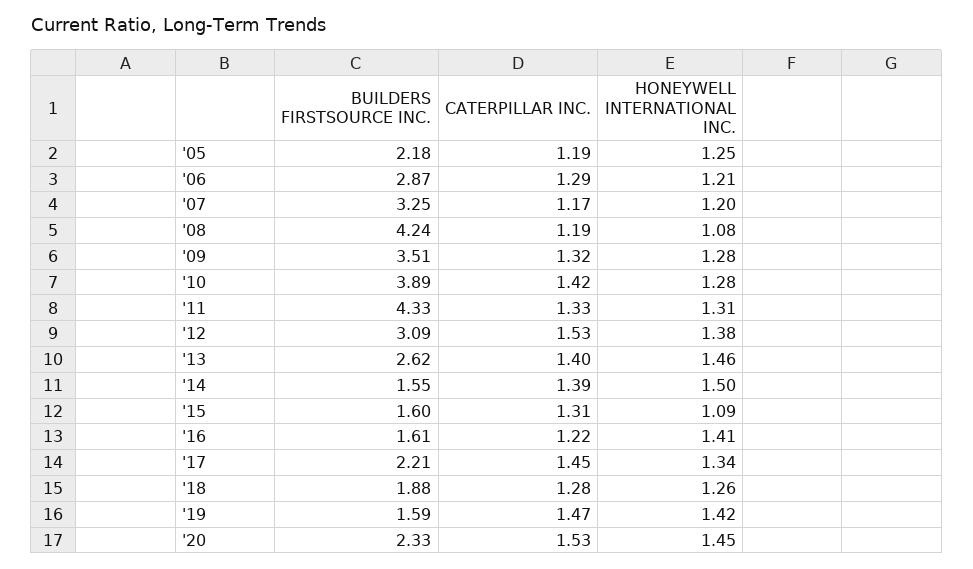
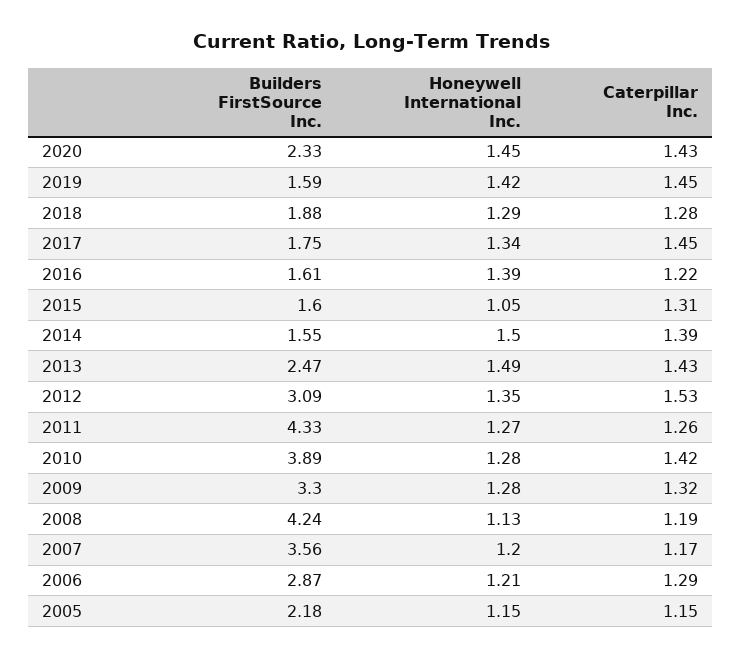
  {
    "BUILDERS FIRSTSOURCE INC.": {
      "'05": 2.18,
      "'06": 2.87,
-     "'07": 3.25,
+     "'07": 3.56,
      "'08": 4.24,
-     "'09": 3.51,
+     "'09": 3.3,
      "'10": 3.89,
      "'11": 4.33,
      "'12": 3.09,
-     "'13": 2.62,
+     "'13": 2.47,
      "'14": 1.55,
      "'15": 1.6,
      "'16": 1.61,
-     "'17": 2.21,
+     "'17": 1.75,
      "'18": 1.88,
      "'19": 1.59,
      "'20": 2.33
    },
    "CATERPILLAR INC.": {
-     "'05": 1.19,
+     "'05": 1.15,
      "'06": 1.29,
      "'07": 1.17,
      "'08": 1.19,
      "'09": 1.32,
      "'10": 1.42,
-     "'11": 1.33,
+     "'11": 1.26,
      "'12": 1.53,
-     "'13": 1.4,
+     "'13": 1.43,
      "'14": 1.39,
      "'15": 1.31,
      "'16": 1.22,
      "'17": 1.45,
      "'18": 1.28,
-     "'19": 1.47,
+     "'19": 1.45,
-     "'20": 1.53
+     "'20": 1.43
    },
    "HONEYWELL INTERNATIONAL INC.": {
-     "'05": 1.25,
+     "'05": 1.15,
      "'06": 1.21,
      "'07": 1.2,
-     "'08": 1.08,
+     "'08": 1.13,
      "'09": 1.28,
      "'10": 1.28,
-     "'11": 1.31,
+     "'11": 1.27,
-     "'12": 1.38,
+     "'12": 1.35,
-     "'13": 1.46,
+     "'13": 1.49,
      "'14": 1.5,
-     "'15": 1.09,
+     "'15": 1.05,
-     "'16": 1.41,
+     "'16": 1.39,
      "'17": 1.34,
-     "'18": 1.26,
+     "'18": 1.29,
      "'19": 1.42,
      "'20": 1.45
    }
  }

